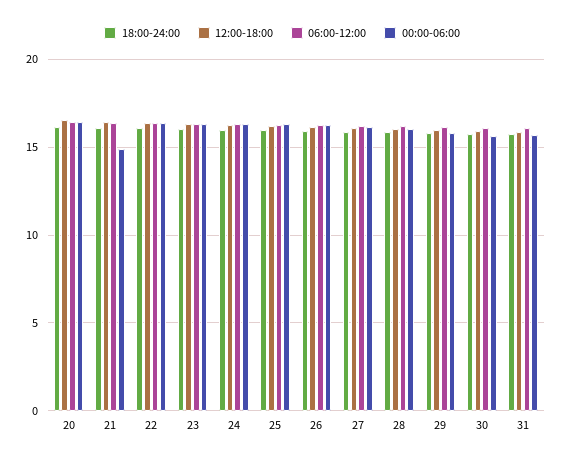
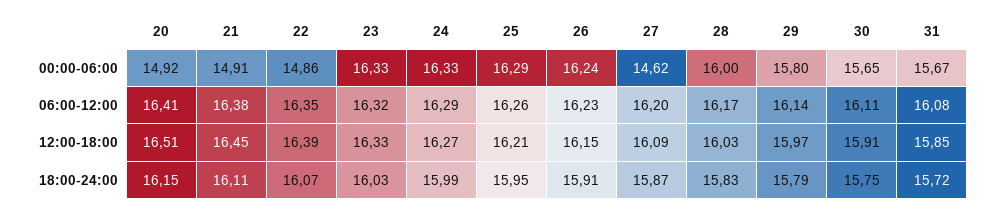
  {
    "18:00-24:00": {
      "20": 16.15,
      "21": 16.11,
      "22": 16.07,
      "23": 16.03,
      "24": 15.99,
      "25": 15.95,
      "26": 15.91,
      "27": 15.87,
      "28": 15.83,
      "29": 15.79,
      "30": 15.75,
      "31": 15.72
    },
    "12:00-18:00": {
      "20": 16.51,
      "21": 16.45,
      "22": 16.39,
      "23": 16.33,
      "24": 16.27,
      "25": 16.21,
      "26": 16.15,
      "27": 16.09,
      "28": 16.03,
      "29": 15.97,
      "30": 15.91,
      "31": 15.85
    },
    "06:00-12:00": {
      "20": 16.41,
      "21": 16.38,
      "22": 16.35,
      "23": 16.32,
      "24": 16.29,
      "25": 16.26,
      "26": 16.23,
      "27": 16.2,
      "28": 16.17,
      "29": 16.14,
      "30": 16.11,
      "31": 16.08
    },
    "00:00-06:00": {
-     "20": 16.5,
+     "20": 14.92,
      "21": 14.91,
-     "22": 16.5,
+     "22": 14.86,
      "23": 16.33,
      "24": 16.33,
      "25": 16.29,
      "26": 16.24,
-     "27": 16,
+     "27": 14.62,
      "28": 16,
      "29": 15.8,
      "30": 15.65,
      "31": 15.67
    }
  }

